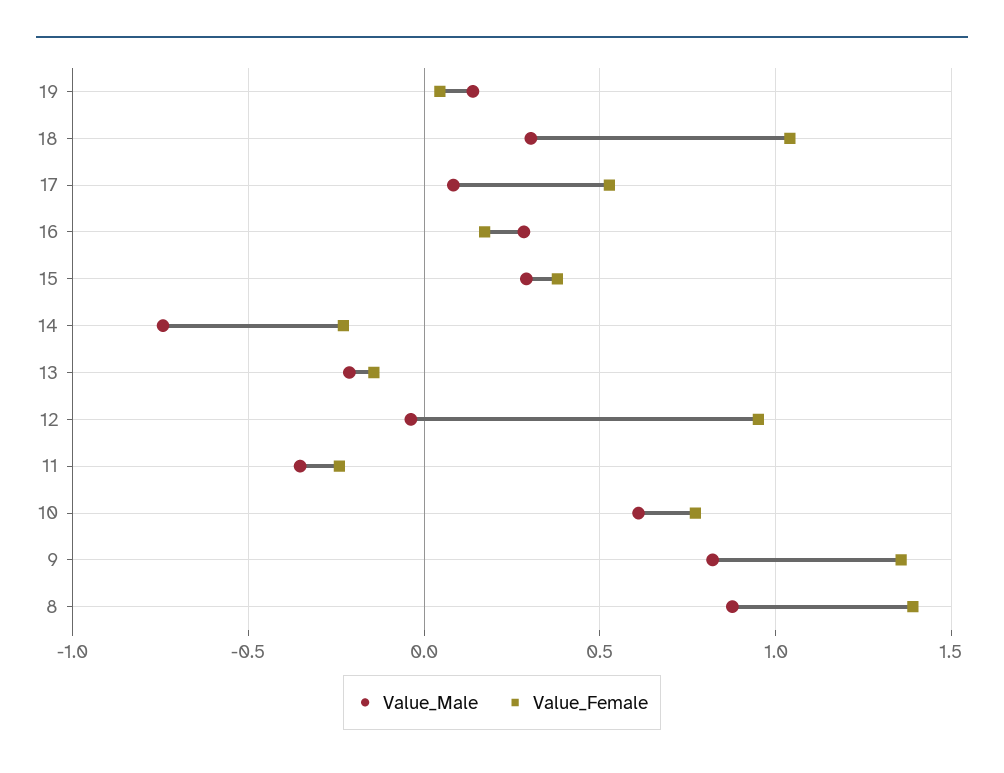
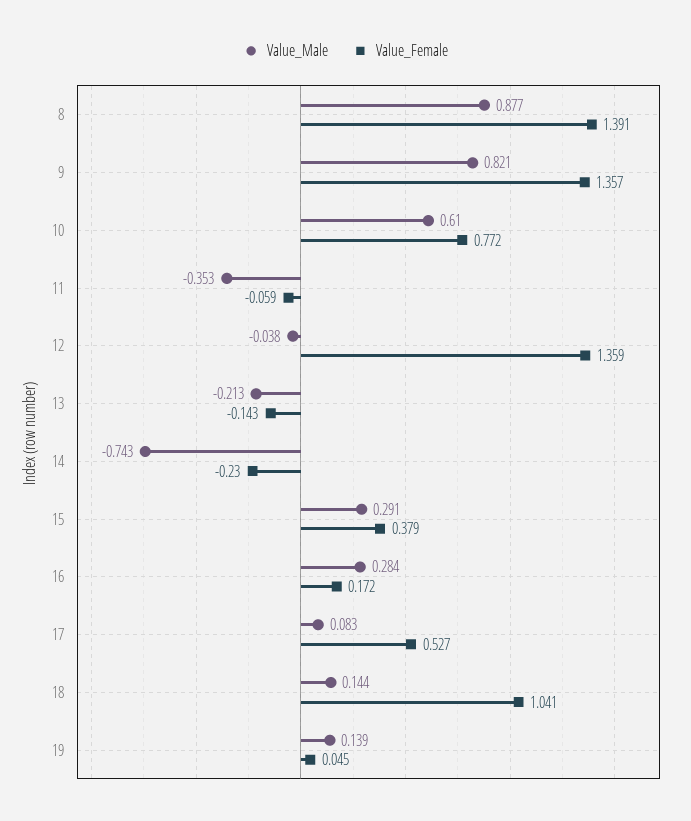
  {
    "Value_Male": {
      "19": 0.139,
-     "18": 0.3,
+     "18": 0.144,
      "17": 0.083,
      "16": 0.284,
      "15": 0.291,
      "14": -0.743,
      "13": -0.213,
      "12": -0.038,
      "11": -0.353,
      "10": 0.61,
      "9": 0.821,
      "8": 0.877
    },
    "Value_Female": {
      "19": 0.045,
      "18": 1.041,
      "17": 0.527,
      "16": 0.172,
      "15": 0.379,
      "14": -0.23,
      "13": -0.143,
-     "12": 0.95,
+     "12": 1.359,
-     "11": -0.25,
+     "11": -0.059,
      "10": 0.772,
      "9": 1.357,
      "8": 1.391
    }
  }

